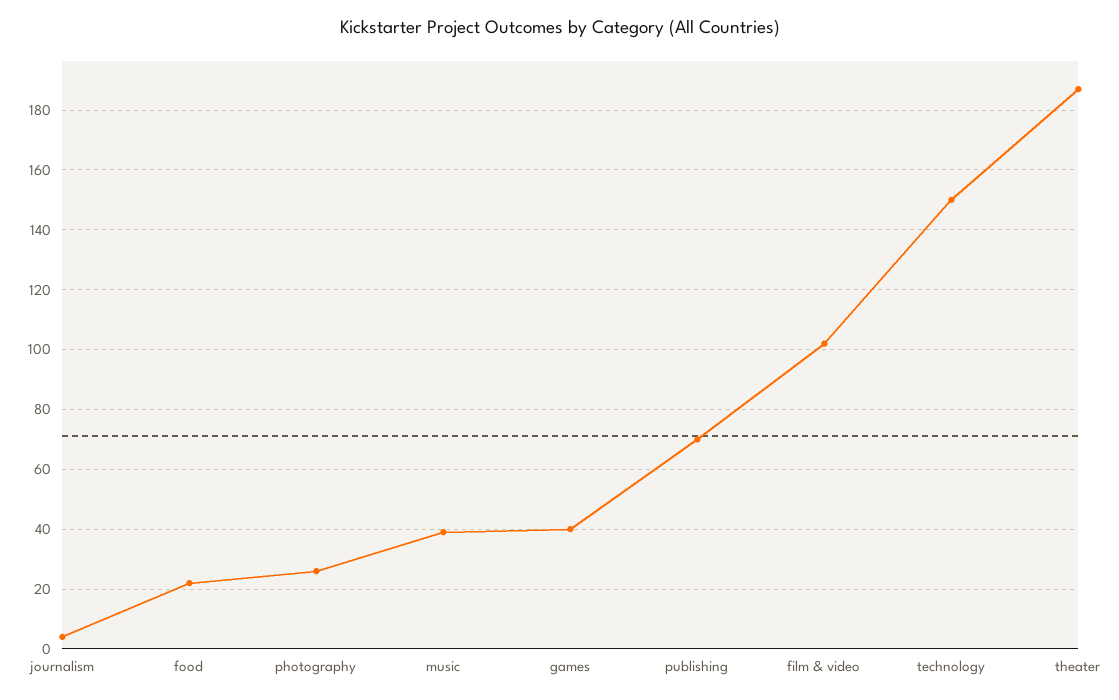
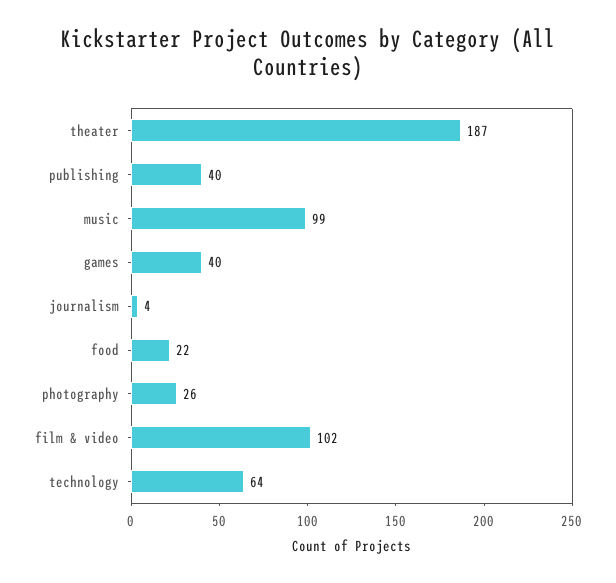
  {
    "journalism": 4,
    "food": 22,
    "photography": 26,
-   "music": 40,
+   "music": 99,
    "games": 40,
-   "publishing": 70,
+   "publishing": 40,
    "film & video": 102,
-   "technology": 150,
+   "technology": 64,
    "theater": 187
  }

